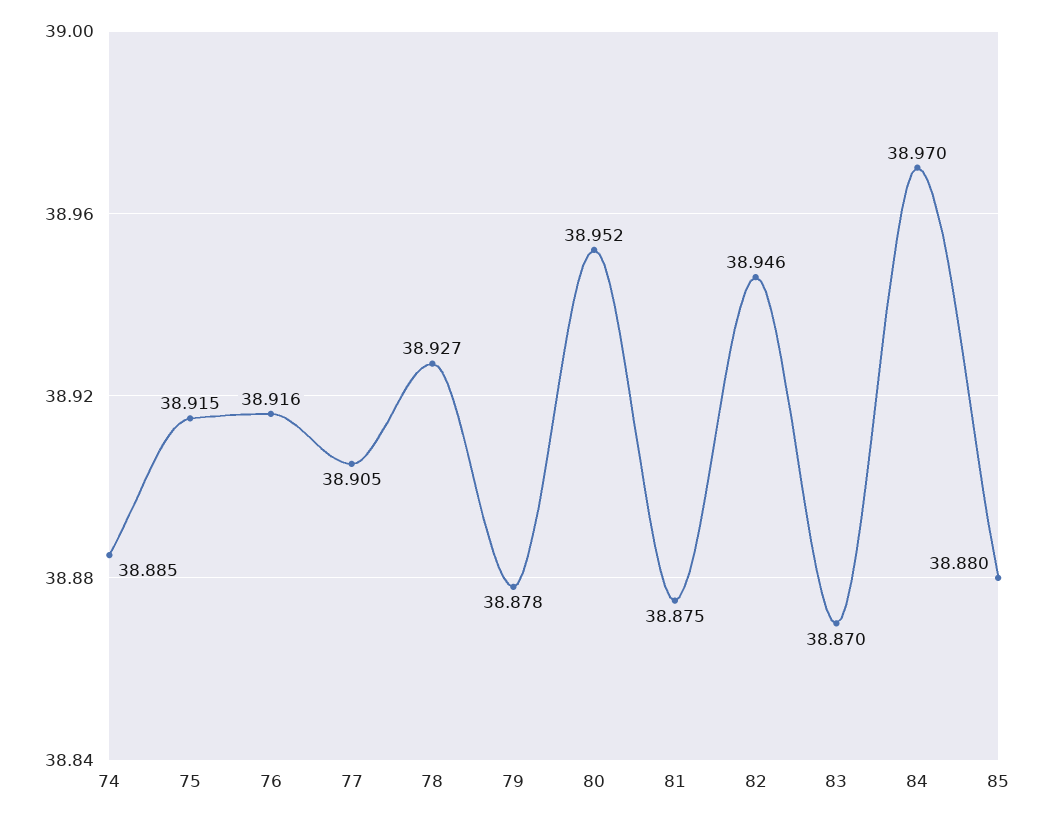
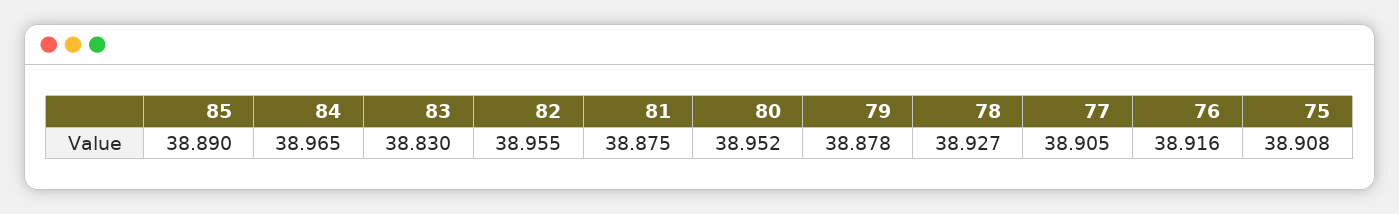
  {
-   "74": 38.885,
-   "75": 38.915,
+   "75": 38.908,
    "76": 38.916,
    "77": 38.905,
    "78": 38.927,
    "79": 38.878,
    "80": 38.952,
    "81": 38.875,
-   "82": 38.946,
+   "82": 38.955,
-   "83": 38.87,
+   "83": 38.83,
-   "84": 38.97,
+   "84": 38.965,
-   "85": 38.88
+   "85": 38.89
  }

